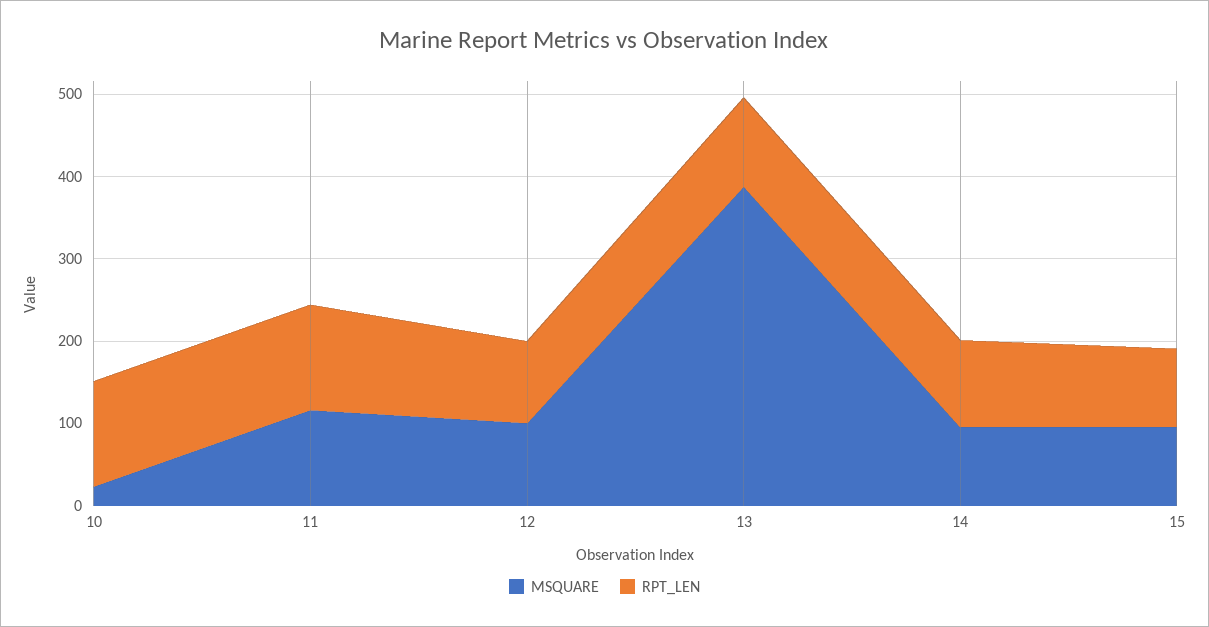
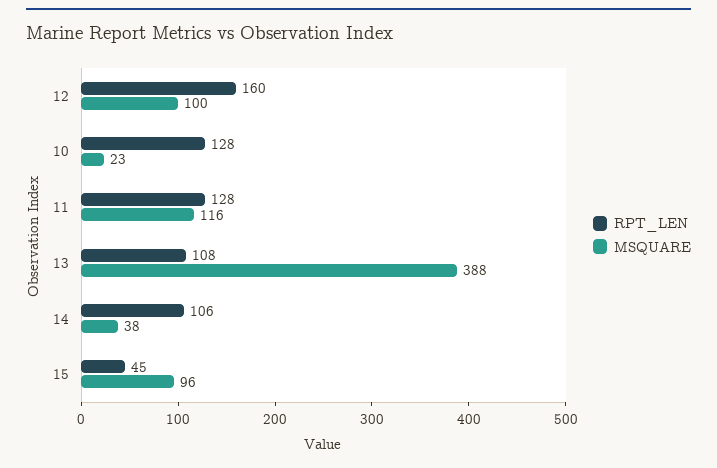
  {
    "MSQUARE": {
      "10": 23,
      "11": 116,
      "12": 100,
      "13": 388,
-     "14": 100,
+     "14": 38,
      "15": 96
    },
    "RPT_LEN": {
      "10": 128,
      "11": 128,
-     "12": 100,
+     "12": 160,
      "13": 108,
      "14": 106,
-     "15": 100
+     "15": 45
    }
  }

